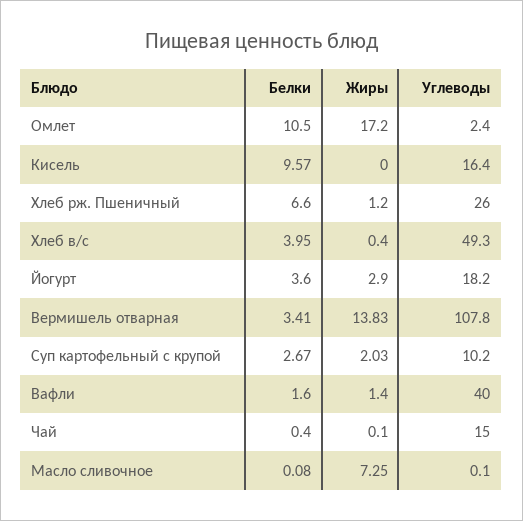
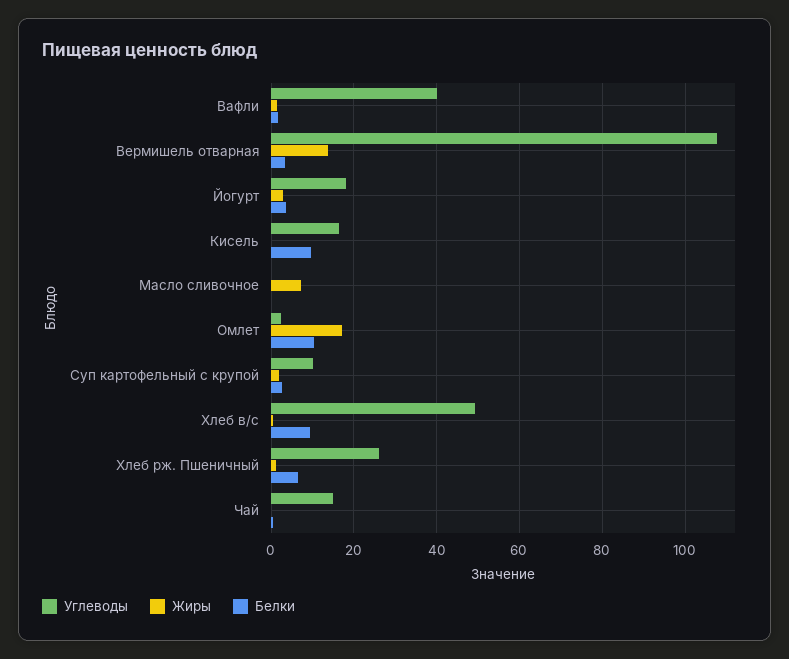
  {
    "Белки": {
      "Омлет": 10.5,
      "Кисель": 9.57,
      "Хлеб рж. Пшеничный": 6.6,
-     "Хлеб в/с": 3.95,
+     "Хлеб в/с": 10,
      "Йогурт": 3.6,
      "Вермишель отварная": 3.41,
      "Суп картофельный с крупой": 2.67,
      "Вафли": 1.6,
      "Чай": 0.4,
      "Масло сливочное": 0.08
    },
    "Жиры": {
      "Омлет": 17.2,
      "Кисель": 0,
      "Хлеб рж. Пшеничный": 1.2,
      "Хлеб в/с": 0.4,
      "Йогурт": 2.9,
      "Вермишель отварная": 13.83,
      "Суп картофельный с крупой": 2.03,
      "Вафли": 1.4,
      "Чай": 0.1,
      "Масло сливочное": 7.25
    },
    "Углеводы": {
      "Омлет": 2.4,
      "Кисель": 16.4,
      "Хлеб рж. Пшеничный": 26,
      "Хлеб в/с": 49.3,
      "Йогурт": 18.2,
      "Вермишель отварная": 107.8,
      "Суп картофельный с крупой": 10.2,
      "Вафли": 40,
      "Чай": 15,
      "Масло сливочное": 0.1
    }
  }

